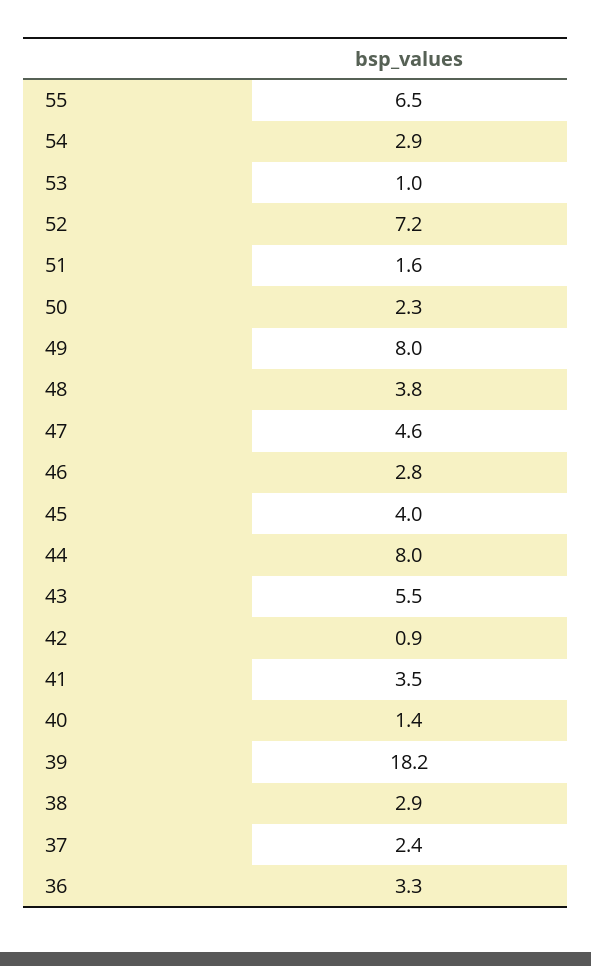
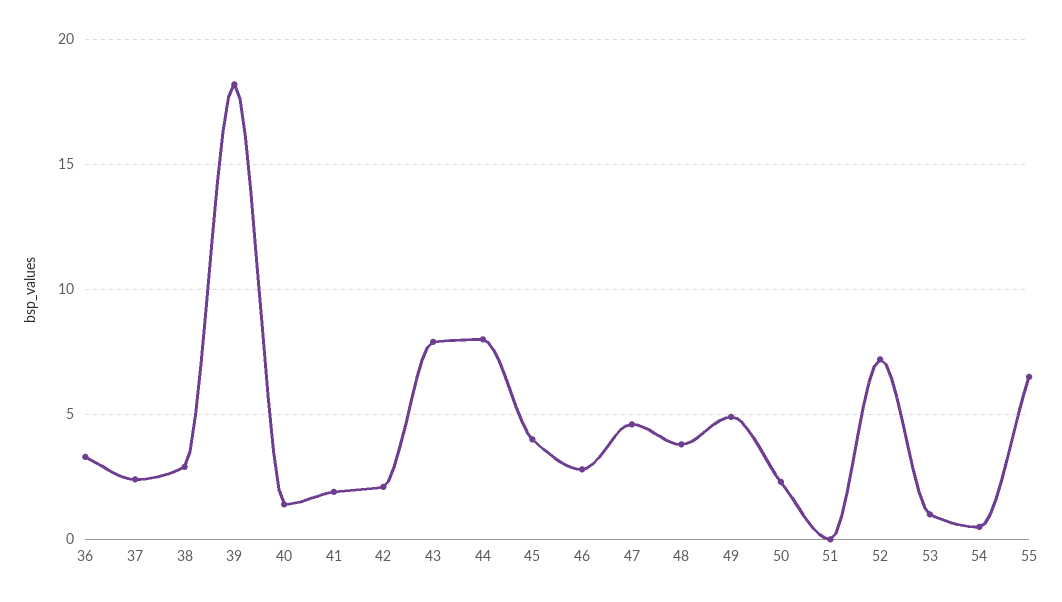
  {
    "55": 6.5,
-   "54": 2.9,
+   "54": 0.5,
    "53": 1,
    "52": 7.2,
-   "51": 1.6,
+   "51": 0,
    "50": 2.3,
-   "49": 8,
+   "49": 5,
    "48": 3.8,
    "47": 4.6,
    "46": 2.8,
    "45": 4,
    "44": 8,
-   "43": 5.5,
+   "43": 8,
-   "42": 0.9,
+   "42": 2,
-   "41": 3.5,
+   "41": 2,
    "40": 1.4,
    "39": 18.2,
    "38": 2.9,
    "37": 2.4,
    "36": 3.3
  }

